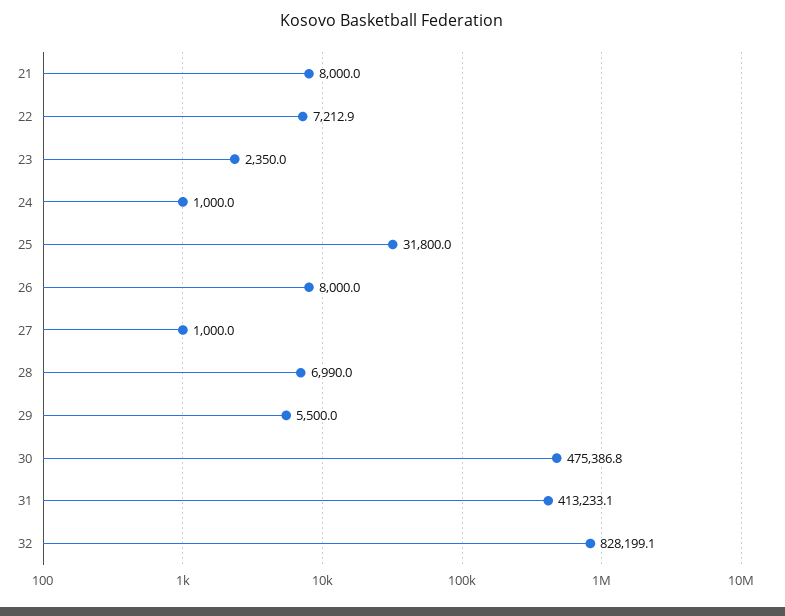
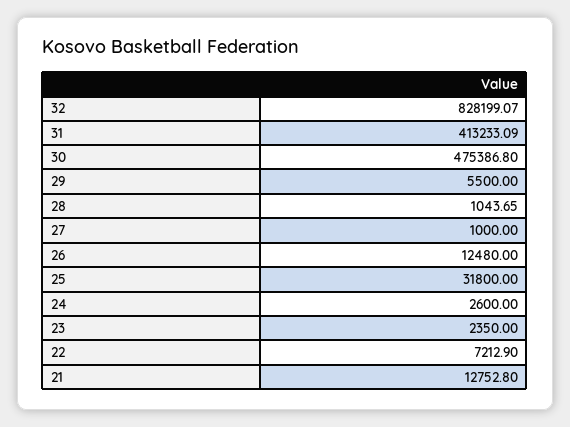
  {
-   "21": 8000,
+   "21": 12752.8,
    "22": 7212.9,
    "23": 2350,
-   "24": 1000,
+   "24": 2600,
    "25": 31800,
-   "26": 8000,
+   "26": 12480,
    "27": 1000,
-   "28": 6990,
+   "28": 1043.65,
    "29": 5500,
    "30": 475386.8,
    "31": 413233.09,
    "32": 828199.07
  }

